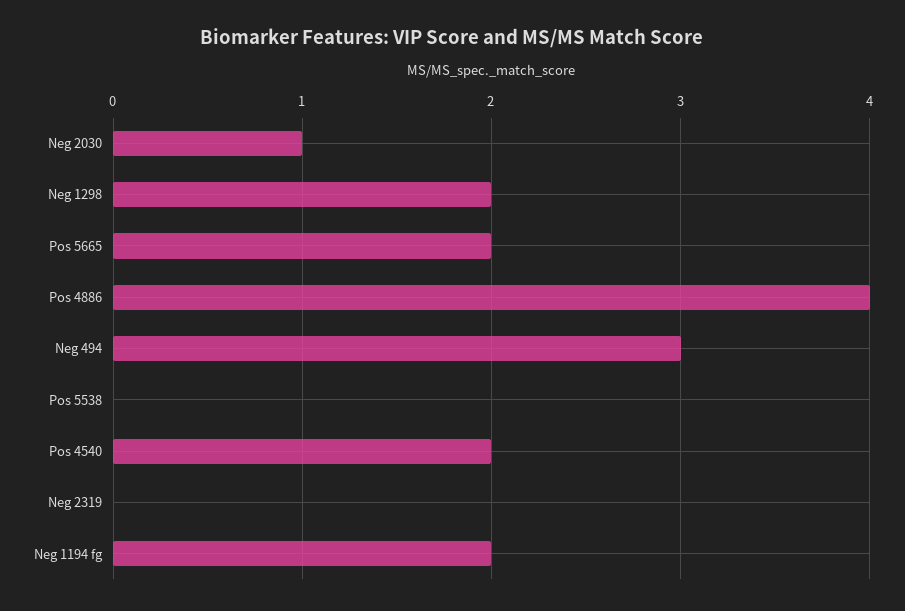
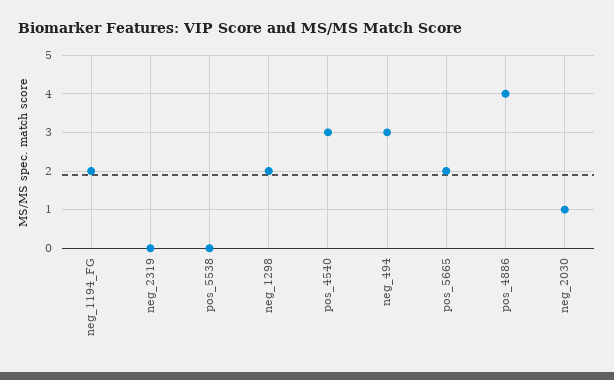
  {
    "Neg 2030": 1,
    "Neg 1298": 2,
    "Pos 5665": 2,
    "Pos 4886": 4,
    "Neg 494": 3,
    "Pos 5538": 0,
-   "Pos 4540": 2,
+   "Pos 4540": 3,
    "Neg 2319": 0,
    "Neg 1194 fg": 2
  }

